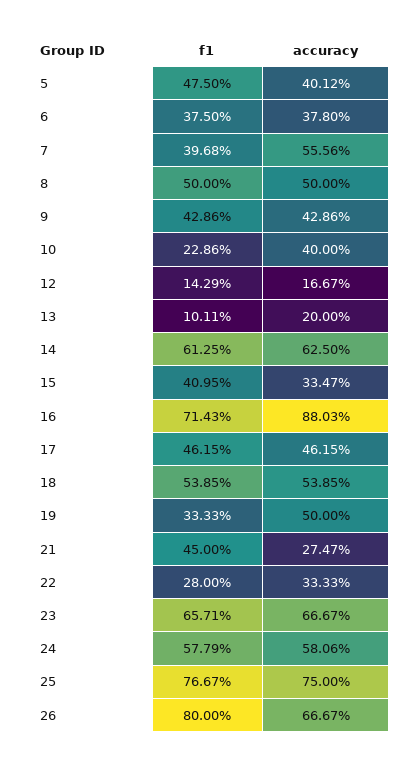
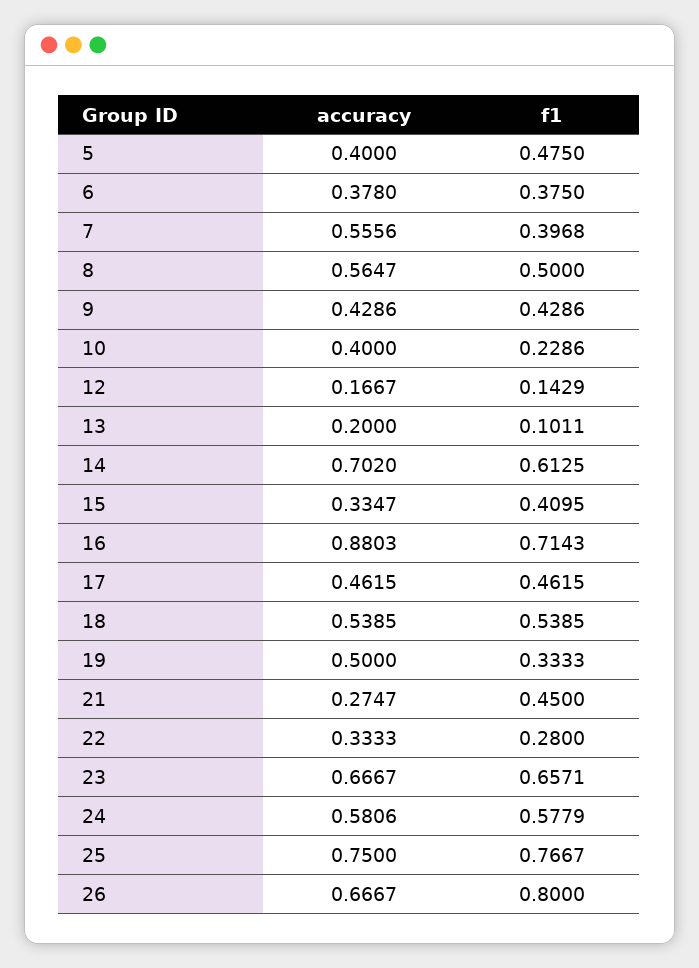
  {
    "f1": {
      "5": 0.475,
      "6": 0.375,
      "7": 0.3968,
      "8": 0.5,
      "9": 0.4286,
      "10": 0.2286,
      "12": 0.1429,
      "13": 0.1011,
      "14": 0.6125,
      "15": 0.4095,
      "16": 0.7143,
      "17": 0.4615,
      "18": 0.5385,
      "19": 0.3333,
      "21": 0.45,
      "22": 0.28,
      "23": 0.6571,
      "24": 0.5779,
      "25": 0.7667,
      "26": 0.8
    },
    "accuracy": {
-     "5": 0.4012,
+     "5": 0.4,
      "6": 0.378,
      "7": 0.5556,
-     "8": 0.5,
+     "8": 0.5647,
      "9": 0.4286,
      "10": 0.4,
      "12": 0.1667,
      "13": 0.2,
-     "14": 0.625,
+     "14": 0.702,
      "15": 0.3347,
      "16": 0.8803,
      "17": 0.4615,
      "18": 0.5385,
      "19": 0.5,
      "21": 0.2747,
      "22": 0.3333,
      "23": 0.6667,
      "24": 0.5806,
      "25": 0.75,
      "26": 0.6667
    }
  }

